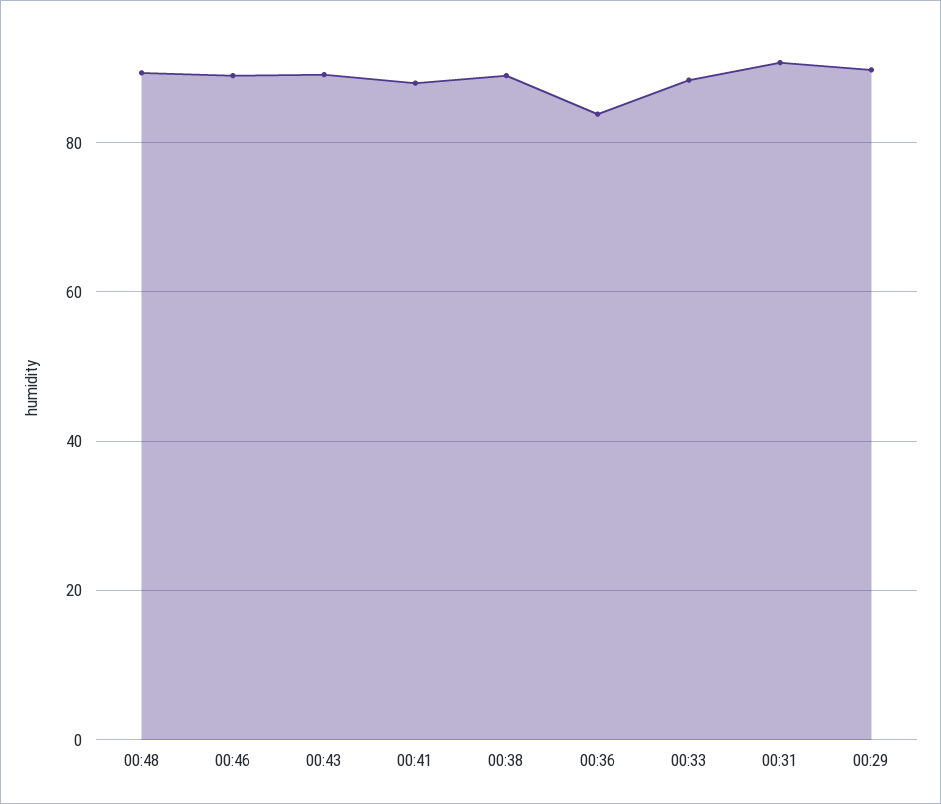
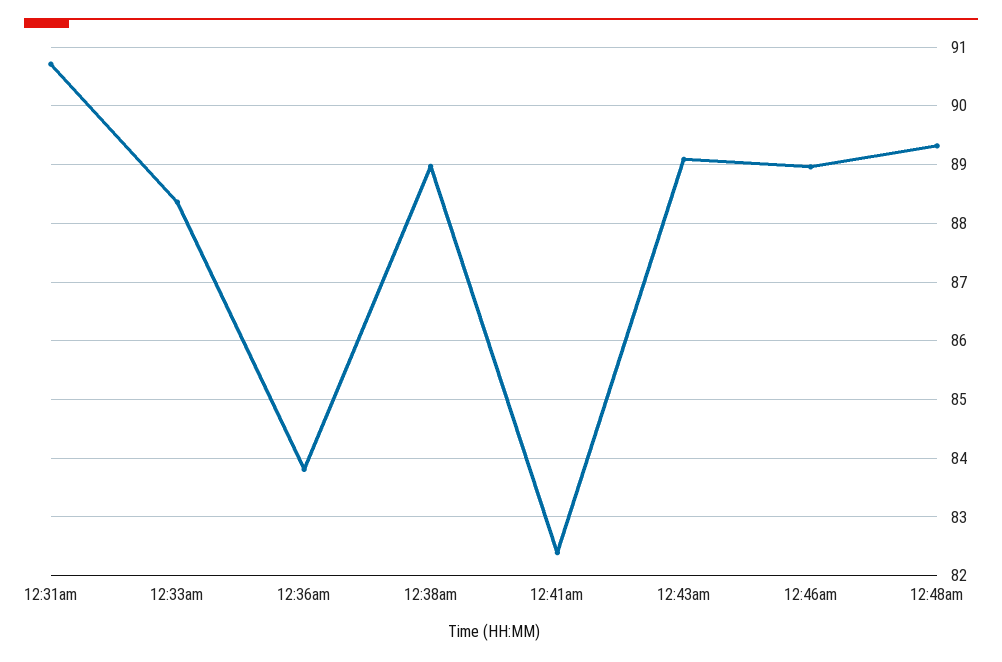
  {
    "00:48": 89.4,
    "00:46": 89,
    "00:43": 89,
-   "00:41": 88,
+   "00:41": 82.4,
    "00:38": 89,
    "00:36": 83.8,
    "00:33": 88.4,
-   "00:31": 90.8,
+   "00:31": 90.8
-   "00:29": 90
  }

